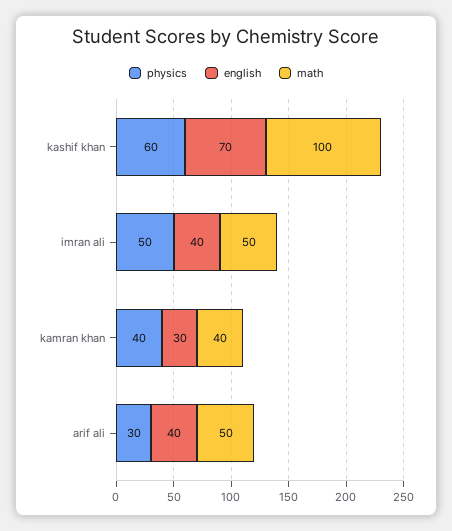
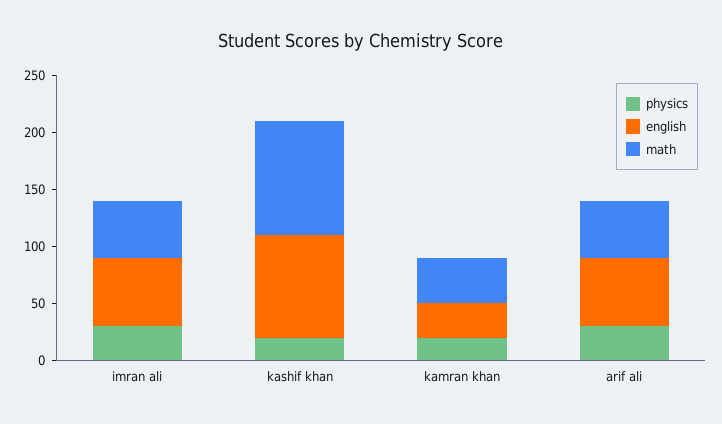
  {
    "physics": {
-     "kashif khan": 60,
+     "kashif khan": 20,
-     "imran ali": 50,
+     "imran ali": 30,
-     "kamran khan": 40,
+     "kamran khan": 20,
      "arif ali": 30
    },
    "english": {
-     "kashif khan": 70,
+     "kashif khan": 90,
-     "imran ali": 40,
+     "imran ali": 60,
      "kamran khan": 30,
-     "arif ali": 40
+     "arif ali": 60
    },
    "math": {
      "kashif khan": 100,
      "imran ali": 50,
      "kamran khan": 40,
      "arif ali": 50
    }
  }

